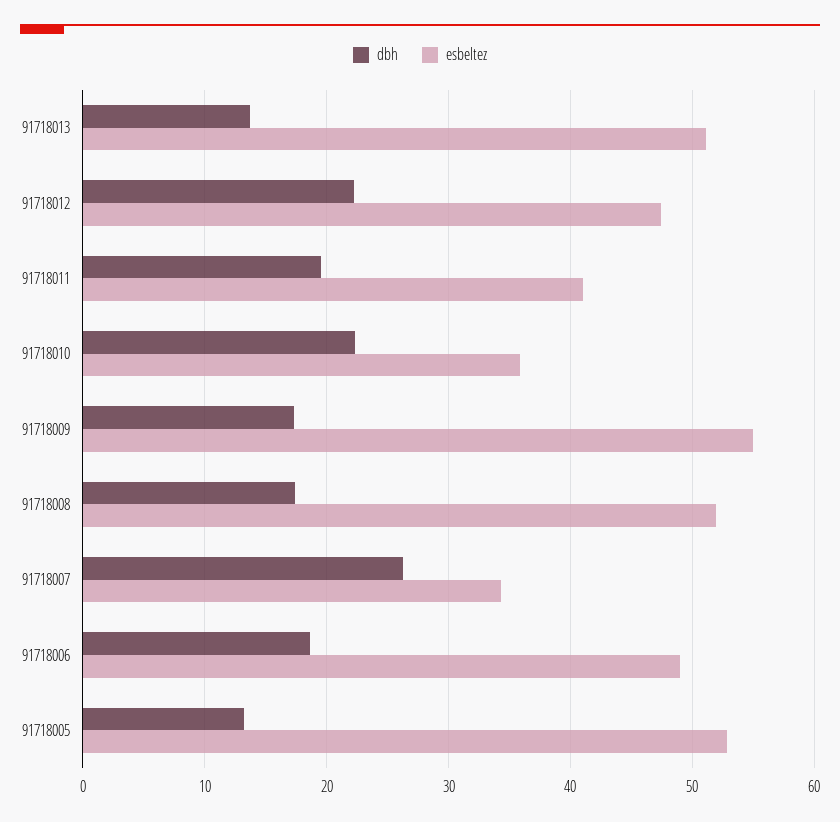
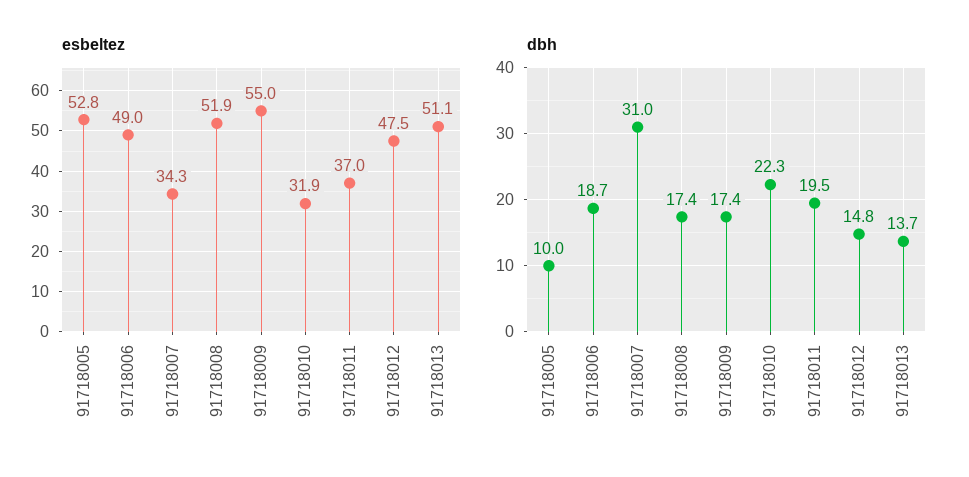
  {
    "dbh": {
      "91718013": 13.7,
-     "91718012": 22,
+     "91718012": 14.8,
      "91718011": 19.5,
      "91718010": 22.3,
      "91718009": 17.4,
      "91718008": 17.4,
-     "91718007": 26,
+     "91718007": 31,
      "91718006": 18.7,
-     "91718005": 13
+     "91718005": 10
    },
    "esbeltez": {
      "91718013": 51.1,
      "91718012": 47.5,
-     "91718011": 41,
+     "91718011": 37,
-     "91718010": 36,
+     "91718010": 31.9,
      "91718009": 55,
      "91718008": 51.9,
      "91718007": 34.3,
      "91718006": 49,
      "91718005": 52.8
    }
  }

